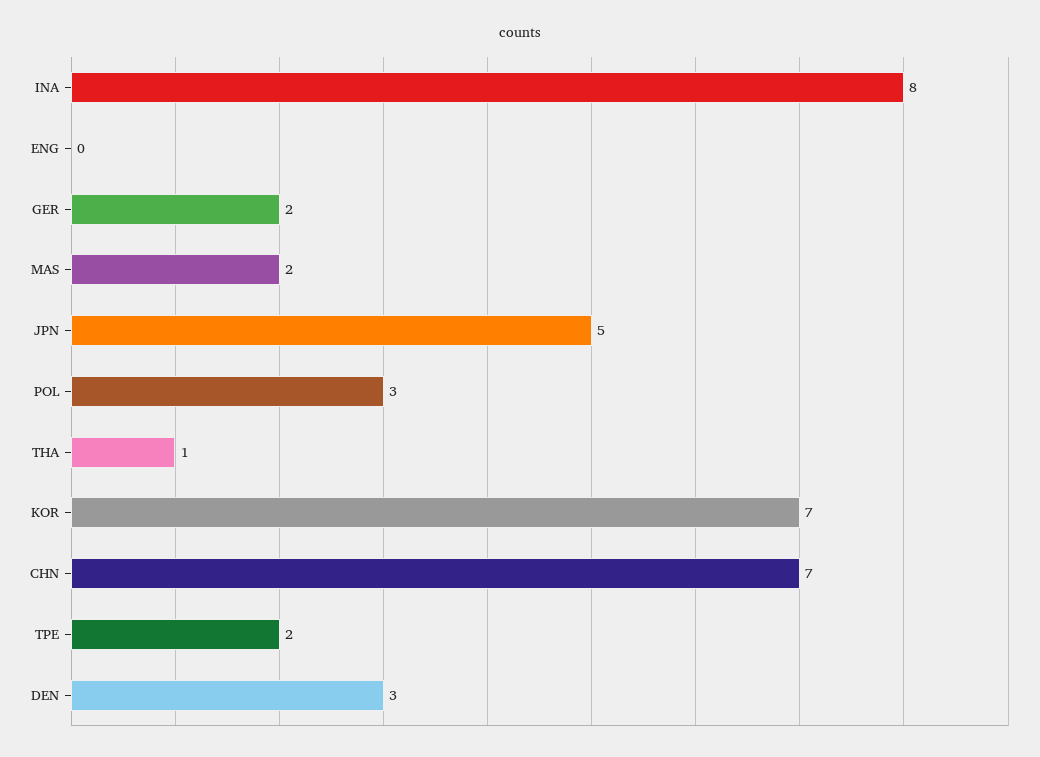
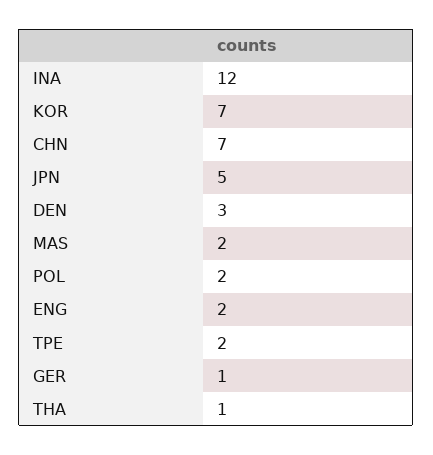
  {
-   "INA": 8,
+   "INA": 12,
-   "ENG": 0,
+   "ENG": 2,
-   "GER": 2,
+   "GER": 1,
    "MAS": 2,
    "JPN": 5,
-   "POL": 3,
+   "POL": 2,
    "THA": 1,
    "KOR": 7,
    "CHN": 7,
    "TPE": 2,
    "DEN": 3
  }

